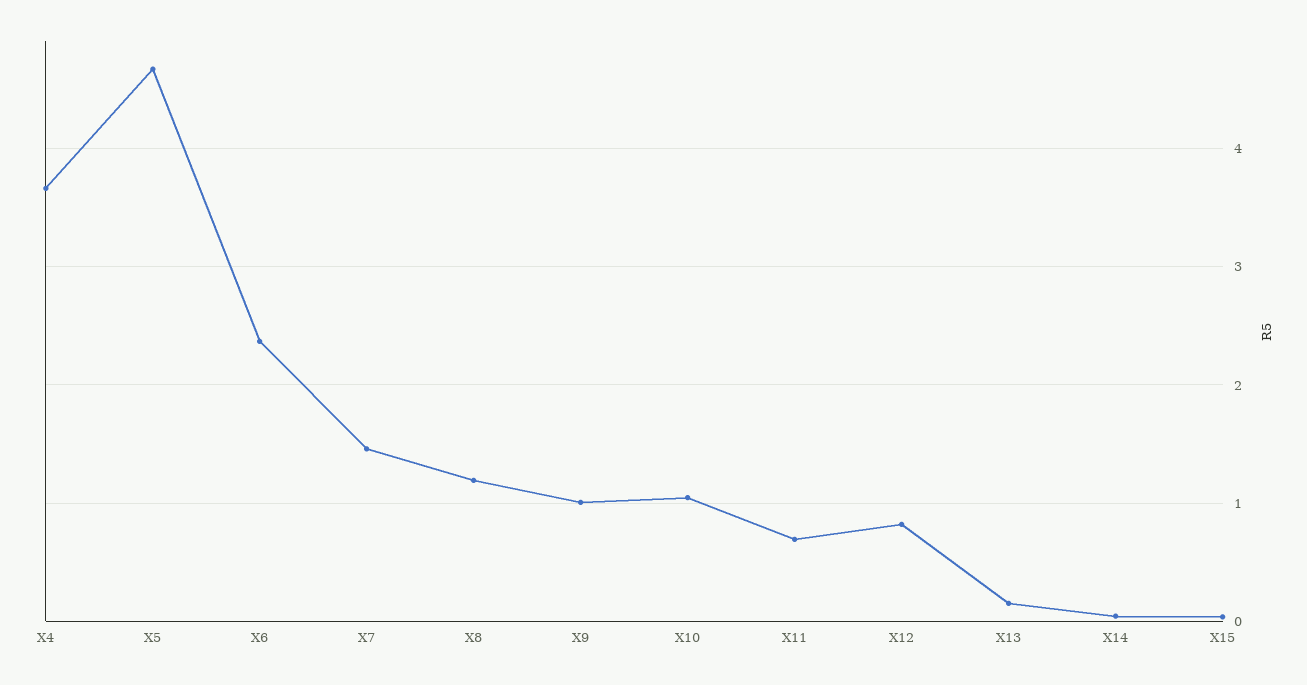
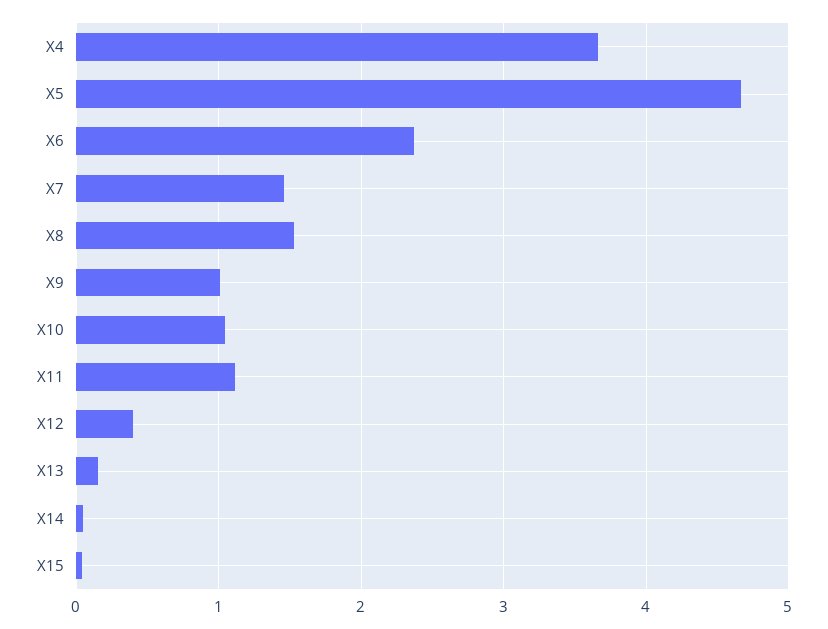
  {
    "X4": 3.7,
    "X5": 4.7,
    "X6": 2.4,
    "X7": 1.5,
-   "X8": 1.2,
+   "X8": 1.5,
    "X9": 1,
    "X10": 1,
-   "X11": 0.7,
+   "X11": 1.1,
-   "X12": 0.8,
+   "X12": 0.4,
    "X13": 0.2,
    "X14": 0,
    "X15": 0
  }

